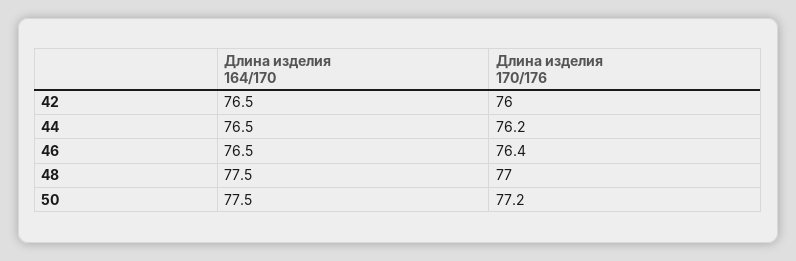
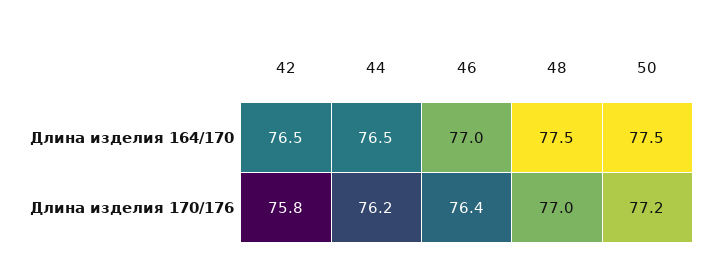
  {
    "Длина изделия 164/170": {
      "42": 76.5,
      "44": 76.5,
-     "46": 76.5,
+     "46": 77,
      "48": 77.5,
      "50": 77.5
    },
    "Длина изделия 170/176": {
-     "42": 76,
+     "42": 75.8,
      "44": 76.2,
      "46": 76.4,
      "48": 77,
      "50": 77.2
    }
  }

